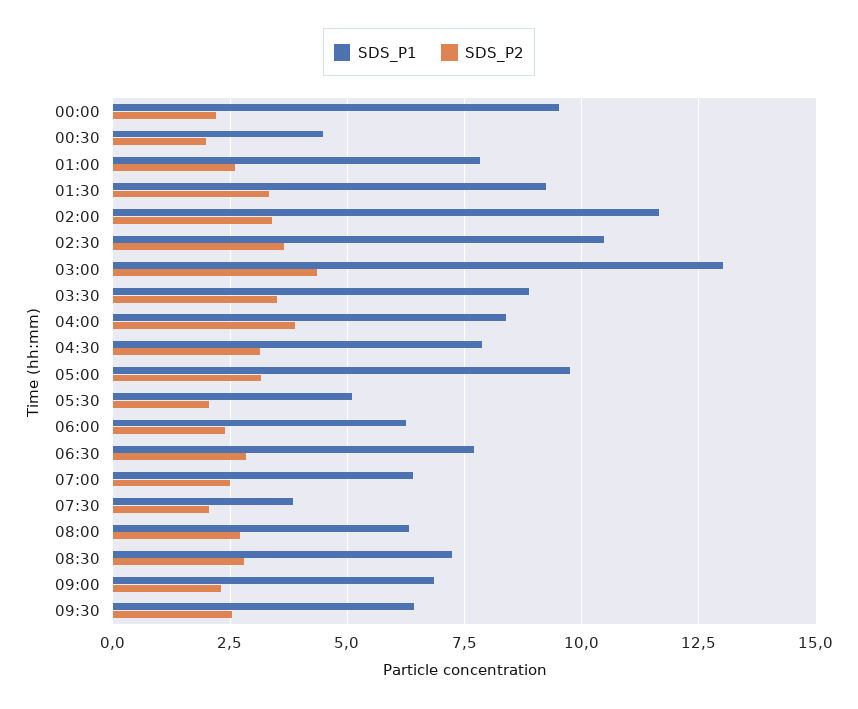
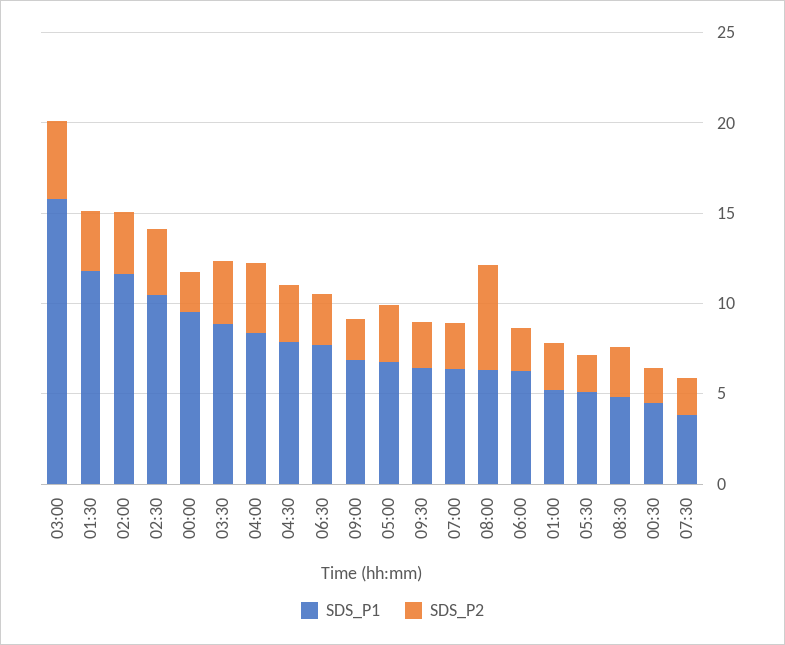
  {
    "SDS_P1": {
      "00:00": 9.5,
      "00:30": 4.5,
-     "01:00": 7.75,
+     "01:00": 5,
-     "01:30": 9.25,
+     "01:30": 12,
      "02:00": 11.75,
      "02:30": 10.5,
-     "03:00": 13,
+     "03:00": 16,
      "03:30": 9,
      "04:00": 8.5,
      "04:30": 8,
-     "05:00": 9.75,
+     "05:00": 7,
      "05:30": 5,
      "06:00": 6.25,
      "06:30": 7.75,
      "07:00": 6.5,
      "07:30": 3.75,
      "08:00": 6.25,
-     "08:30": 7.25,
+     "08:30": 5,
      "09:00": 6.75,
      "09:30": 6.5
    },
    "SDS_P2": {
      "00:00": 2.25,
      "00:30": 2,
      "01:00": 2.5,
      "01:30": 3.25,
      "02:00": 3.5,
      "02:30": 3.75,
      "03:00": 4.25,
      "03:30": 3.5,
      "04:00": 4,
      "04:30": 3.25,
      "05:00": 3.25,
      "05:30": 2,
      "06:00": 2.5,
      "06:30": 2.75,
      "07:00": 2.5,
      "07:30": 2,
-     "08:00": 2.75,
+     "08:00": 6,
      "08:30": 2.75,
      "09:00": 2.25,
      "09:30": 2.5
    }
  }

